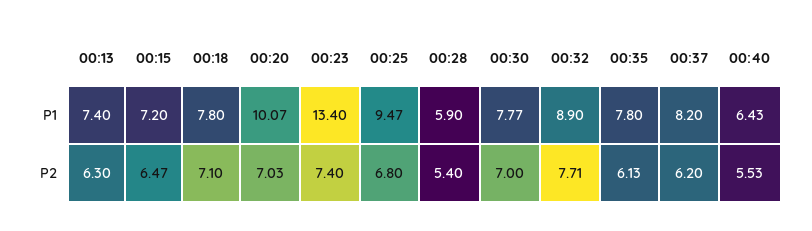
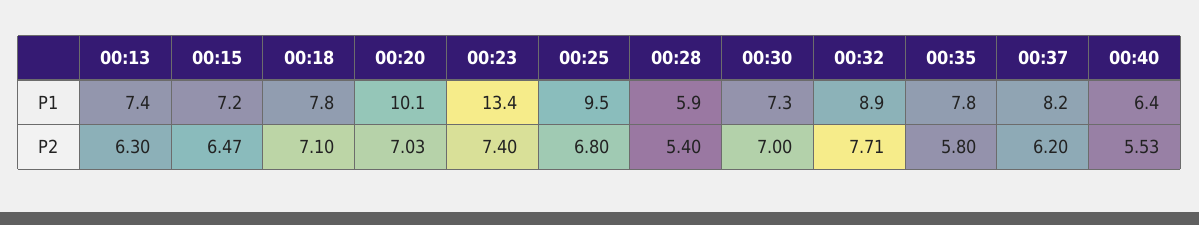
  {
    "00:13": {
      "P1": 7.4,
      "P2": 6.3
    },
    "00:15": {
      "P1": 7.2,
      "P2": 6.47
    },
    "00:18": {
      "P1": 7.8,
      "P2": 7.1
    },
    "00:20": {
      "P1": 10.07,
      "P2": 7.03
    },
    "00:23": {
      "P1": 13.4,
      "P2": 7.4
    },
    "00:25": {
      "P1": 9.47,
      "P2": 6.8
    },
    "00:28": {
      "P1": 5.9,
      "P2": 5.4
    },
    "00:30": {
-     "P1": 7.77,
+     "P1": 7.3,
      "P2": 7
    },
    "00:32": {
      "P1": 8.9,
      "P2": 7.71
    },
    "00:35": {
      "P1": 7.8,
-     "P2": 6.13
+     "P2": 5.8
    },
    "00:37": {
      "P1": 8.2,
      "P2": 6.2
    },
    "00:40": {
      "P1": 6.43,
      "P2": 5.53
    }
  }

